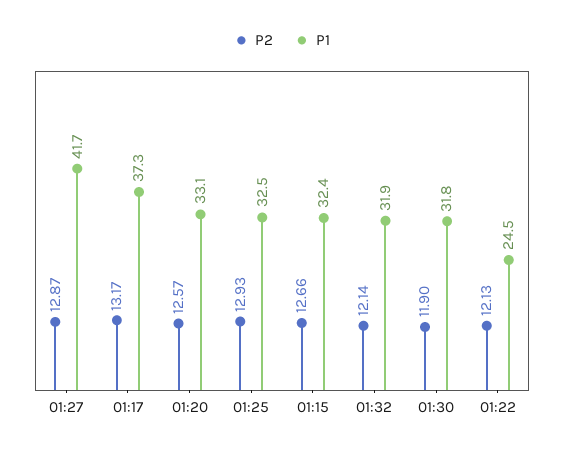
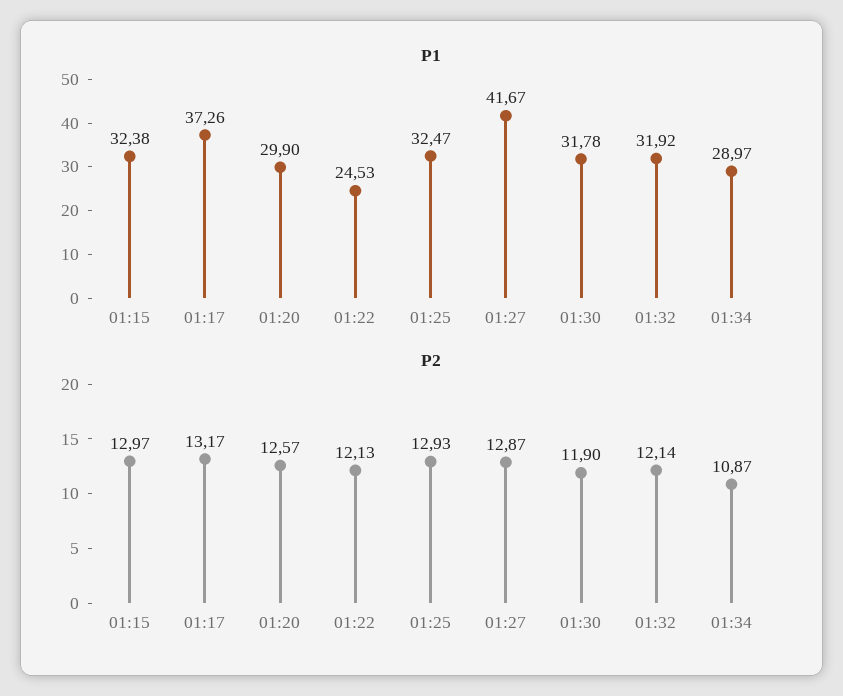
  {
    "P2": {
      "01:27": 12.87,
      "01:17": 13.17,
      "01:20": 12.57,
      "01:25": 12.93,
-     "01:15": 12.66,
+     "01:15": 12.97,
      "01:32": 12.14,
      "01:30": 11.9,
-     "01:22": 12.13
+     "01:22": 12.13,
+     "01:34": 10.87
    },
    "P1": {
      "01:27": 41.67,
      "01:17": 37.26,
-     "01:20": 33.1,
+     "01:20": 29.9,
      "01:25": 32.47,
      "01:15": 32.38,
      "01:32": 31.92,
      "01:30": 31.78,
-     "01:22": 24.53
+     "01:22": 24.53,
+     "01:34": 28.97
    }
  }

